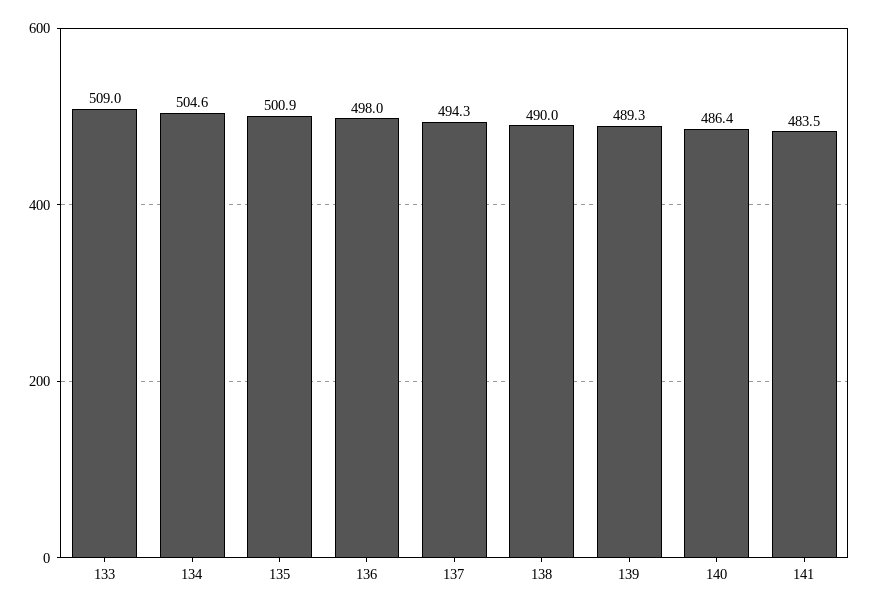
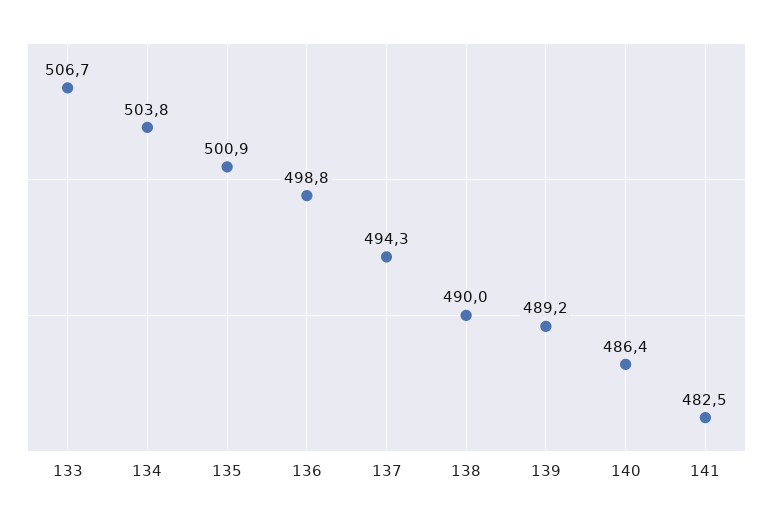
  {
-   "133": 509,
+   "133": 506.7,
-   "134": 504.6,
+   "134": 503.8,
    "135": 500.9,
-   "136": 498,
+   "136": 498.8,
    "137": 494.3,
    "138": 490,
-   "139": 489.3,
+   "139": 489.2,
    "140": 486.4,
-   "141": 483.5
+   "141": 482.5
  }

